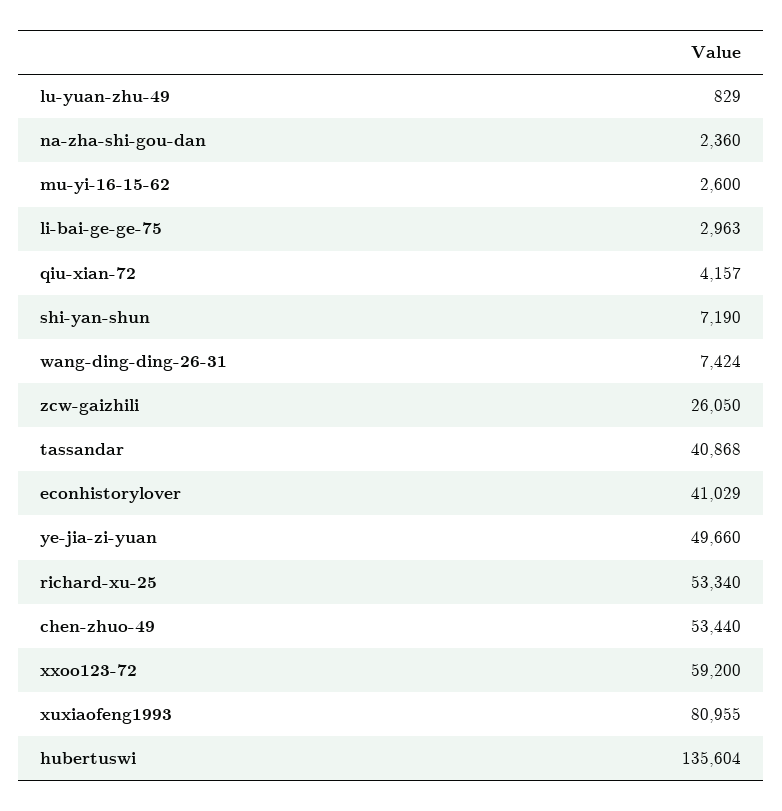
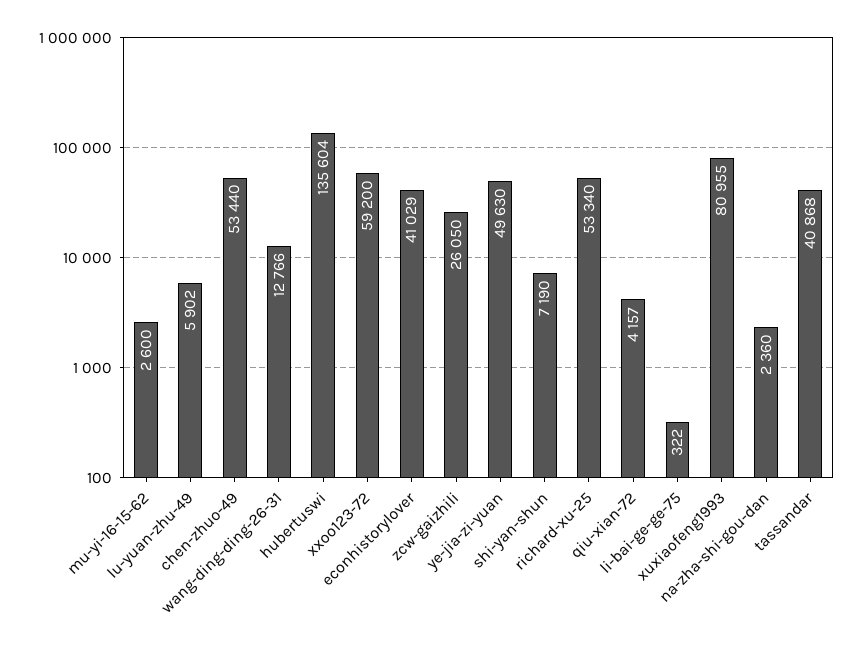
  {
-   "lu-yuan-zhu-49": 829,
+   "lu-yuan-zhu-49": 5902,
    "na-zha-shi-gou-dan": 2360,
    "mu-yi-16-15-62": 2600,
-   "li-bai-ge-ge-75": 2963,
+   "li-bai-ge-ge-75": 322,
    "qiu-xian-72": 4157,
    "shi-yan-shun": 7190,
-   "wang-ding-ding-26-31": 7424,
+   "wang-ding-ding-26-31": 12766,
    "zcw-gaizhili": 26050,
    "tassandar": 40868,
    "econhistorylover": 41029,
-   "ye-jia-zi-yuan": 49660,
+   "ye-jia-zi-yuan": 49630,
    "richard-xu-25": 53340,
    "chen-zhuo-49": 53440,
    "xxoo123-72": 59200,
    "xuxiaofeng1993": 80955,
    "hubertuswi": 135604
  }

